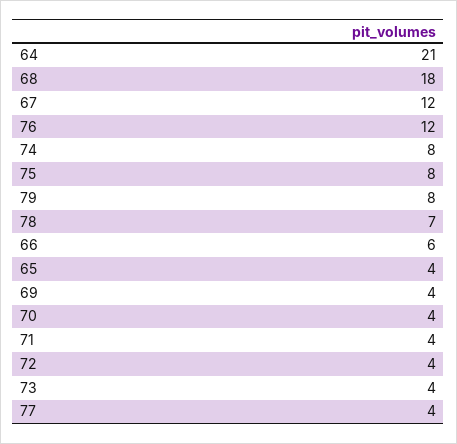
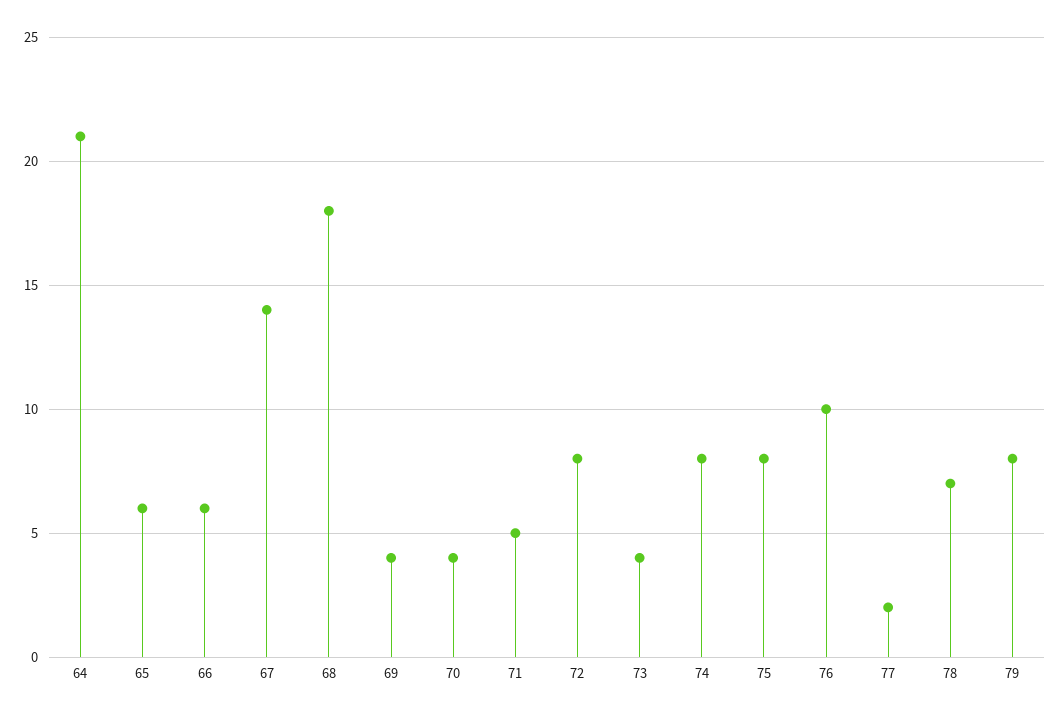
  {
    "64": 21,
    "68": 18,
-   "67": 12,
+   "67": 14,
-   "76": 12,
+   "76": 10,
    "74": 8,
    "75": 8,
    "79": 8,
    "78": 7,
    "66": 6,
-   "65": 4,
+   "65": 6,
    "69": 4,
    "70": 4,
-   "71": 4,
+   "71": 5,
-   "72": 4,
+   "72": 8,
    "73": 4,
-   "77": 4
+   "77": 2
  }

